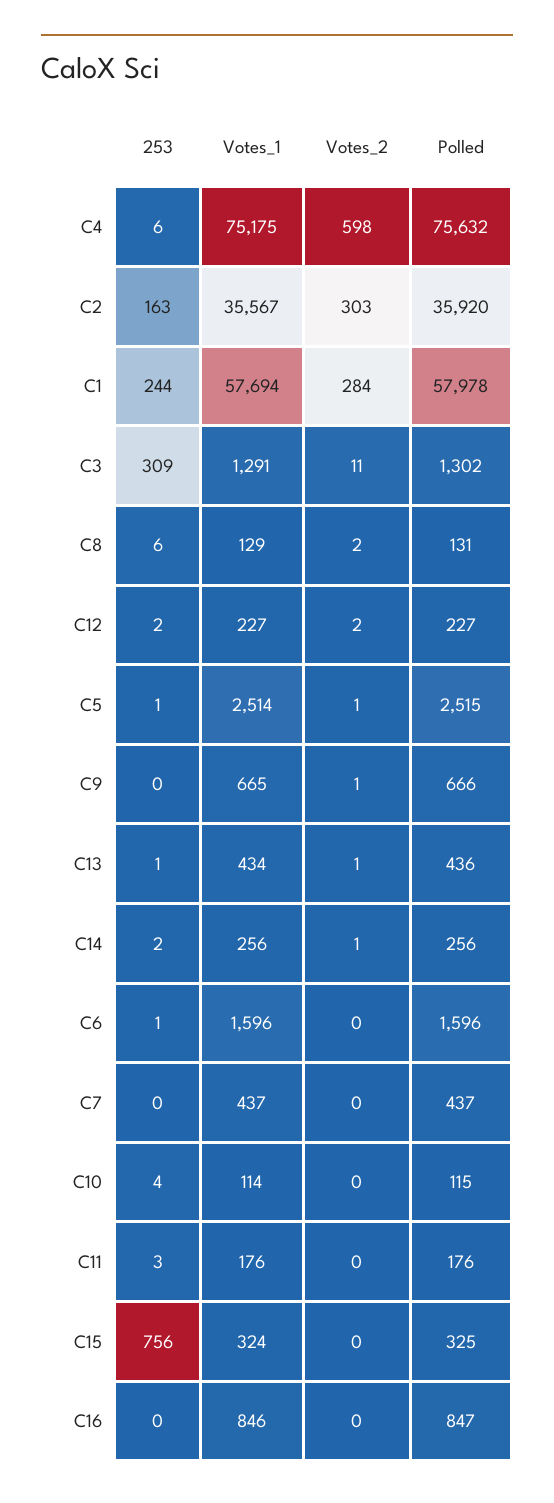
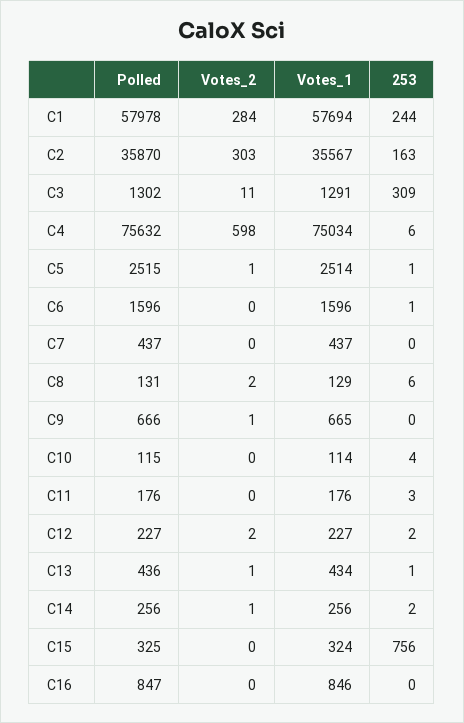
  {
    "253": {
      "C4": 6,
      "C2": 163,
      "C1": 244,
      "C3": 309,
      "C8": 6,
      "C12": 2,
      "C5": 1,
      "C9": 0,
      "C13": 1,
      "C14": 2,
      "C6": 1,
      "C7": 0,
      "C10": 4,
      "C11": 3,
      "C15": 756,
      "C16": 0
    },
    "Votes_1": {
-     "C4": 75175,
+     "C4": 75034,
      "C2": 35567,
      "C1": 57694,
      "C3": 1291,
      "C8": 129,
      "C12": 227,
      "C5": 2514,
      "C9": 665,
      "C13": 434,
      "C14": 256,
      "C6": 1596,
      "C7": 437,
      "C10": 114,
      "C11": 176,
      "C15": 324,
      "C16": 846
    },
    "Votes_2": {
      "C4": 598,
      "C2": 303,
      "C1": 284,
      "C3": 11,
      "C8": 2,
      "C12": 2,
      "C5": 1,
      "C9": 1,
      "C13": 1,
      "C14": 1,
      "C6": 0,
      "C7": 0,
      "C10": 0,
      "C11": 0,
      "C15": 0,
      "C16": 0
    },
    "Polled": {
      "C4": 75632,
-     "C2": 35920,
+     "C2": 35870,
      "C1": 57978,
      "C3": 1302,
      "C8": 131,
      "C12": 227,
      "C5": 2515,
      "C9": 666,
      "C13": 436,
      "C14": 256,
      "C6": 1596,
      "C7": 437,
      "C10": 115,
      "C11": 176,
      "C15": 325,
      "C16": 847
    }
  }

